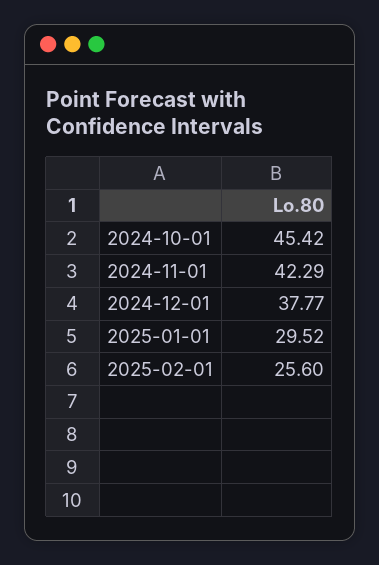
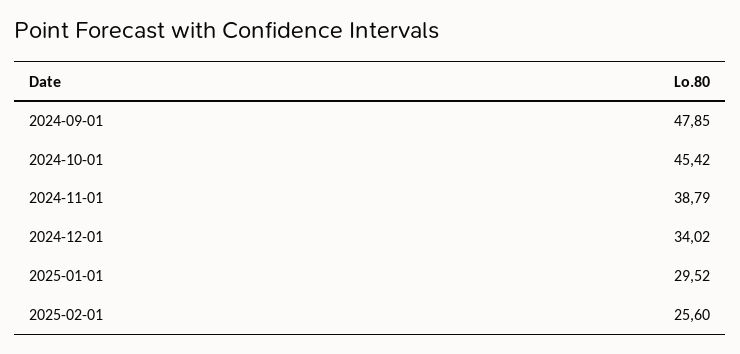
  {
    "2024-10-01": 45.42,
-   "2024-11-01": 42.29,
+   "2024-11-01": 38.79,
-   "2024-12-01": 37.77,
+   "2024-12-01": 34.02,
    "2025-01-01": 29.52,
-   "2025-02-01": 25.6
+   "2025-02-01": 25.6,
+   "2024-09-01": 47.85
  }

